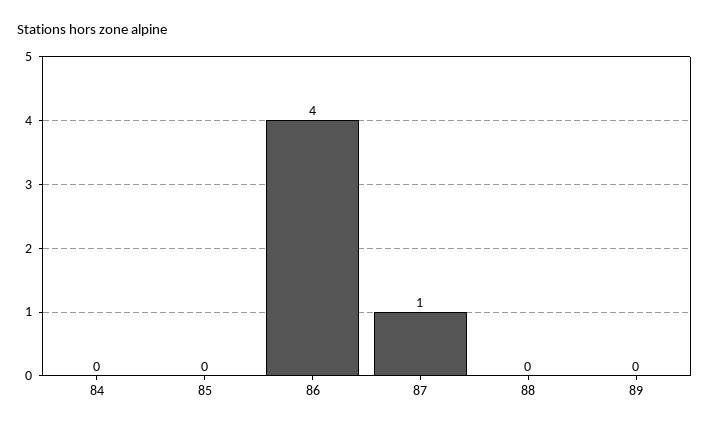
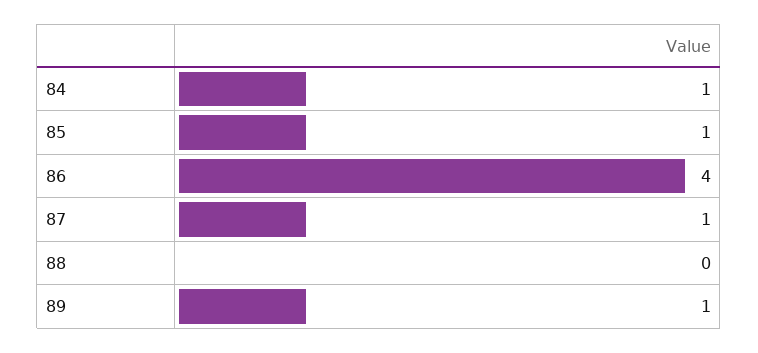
  {
-   "84": 0,
+   "84": 1,
-   "85": 0,
+   "85": 1,
    "86": 4,
    "87": 1,
    "88": 0,
-   "89": 0
+   "89": 1
  }

